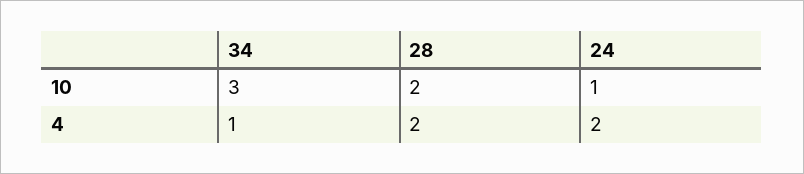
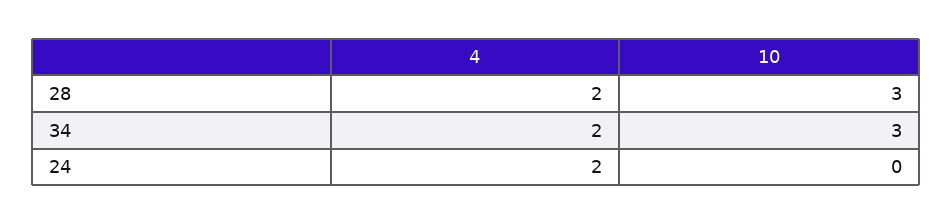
  {
    "34": {
      "10": 3,
-     "4": 1
+     "4": 2
    },
    "28": {
-     "10": 2,
+     "10": 3,
      "4": 2
    },
    "24": {
-     "10": 1,
+     "10": 0,
      "4": 2
    }
  }

